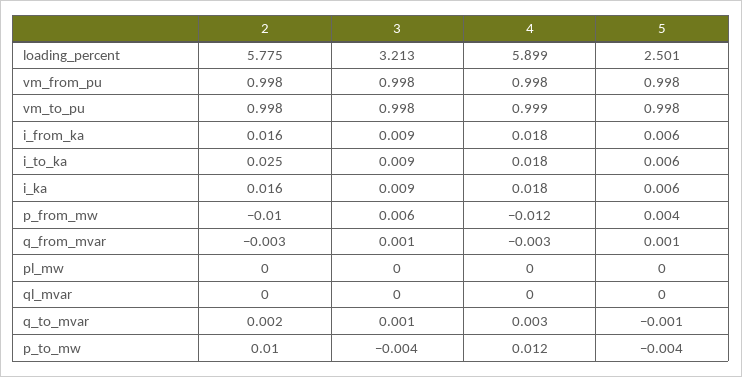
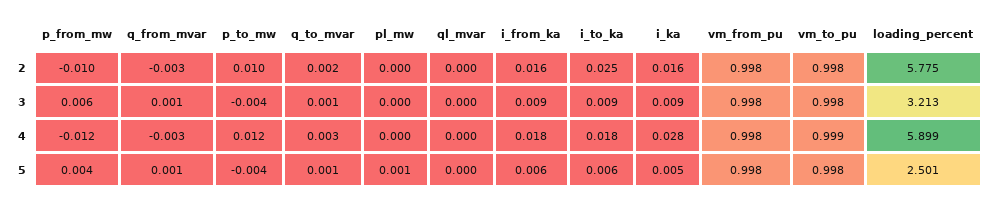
  {
    "2": {
      "loading_percent": 5.775,
      "vm_from_pu": 0.998,
      "vm_to_pu": 0.998,
      "i_from_ka": 0.016,
      "i_to_ka": 0.025,
      "i_ka": 0.016,
      "p_from_mw": -0.01,
      "q_from_mvar": -0.003,
      "pl_mw": 0,
      "ql_mvar": 0,
      "q_to_mvar": 0.002,
      "p_to_mw": 0.01
    },
    "3": {
      "loading_percent": 3.213,
      "vm_from_pu": 0.998,
      "vm_to_pu": 0.998,
      "i_from_ka": 0.009,
      "i_to_ka": 0.009,
      "i_ka": 0.009,
      "p_from_mw": 0.006,
      "q_from_mvar": 0.001,
      "pl_mw": 0,
      "ql_mvar": 0,
      "q_to_mvar": 0.001,
      "p_to_mw": -0.004
    },
    "4": {
      "loading_percent": 5.899,
      "vm_from_pu": 0.998,
      "vm_to_pu": 0.999,
      "i_from_ka": 0.018,
      "i_to_ka": 0.018,
-     "i_ka": 0.018,
+     "i_ka": 0.028,
      "p_from_mw": -0.012,
      "q_from_mvar": -0.003,
      "pl_mw": 0,
      "ql_mvar": 0,
      "q_to_mvar": 0.003,
      "p_to_mw": 0.012
    },
    "5": {
      "loading_percent": 2.501,
      "vm_from_pu": 0.998,
      "vm_to_pu": 0.998,
      "i_from_ka": 0.006,
      "i_to_ka": 0.006,
-     "i_ka": 0.006,
+     "i_ka": 0.005,
      "p_from_mw": 0.004,
      "q_from_mvar": 0.001,
-     "pl_mw": 0,
+     "pl_mw": 0.001,
      "ql_mvar": 0,
-     "q_to_mvar": -0.001,
+     "q_to_mvar": 0.001,
      "p_to_mw": -0.004
    }
  }

